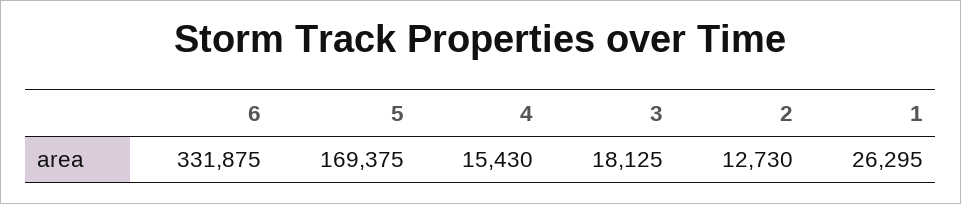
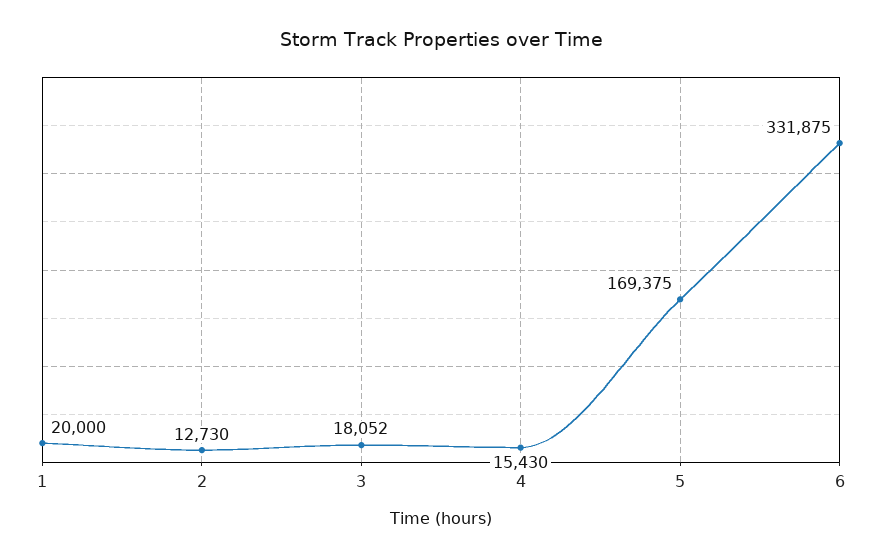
  {
    "6": 331875,
    "5": 169375,
    "4": 15430,
-   "3": 18125,
+   "3": 18052,
    "2": 12730,
-   "1": 26295
+   "1": 20000
  }

